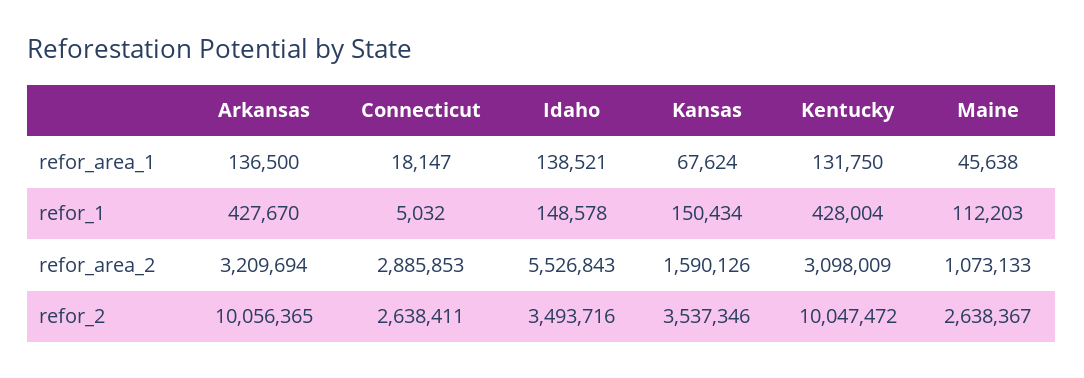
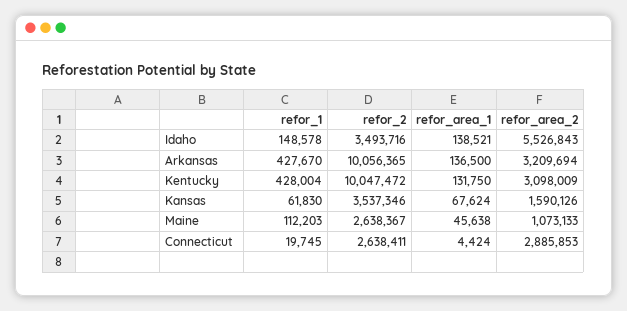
  {
    "Arkansas": {
      "refor_area_1": 136500,
      "refor_1": 427670,
      "refor_area_2": 3209694,
      "refor_2": 10056365
    },
    "Connecticut": {
-     "refor_area_1": 18147,
+     "refor_area_1": 4424,
-     "refor_1": 5032,
+     "refor_1": 19745,
      "refor_area_2": 2885853,
      "refor_2": 2638411
    },
    "Idaho": {
      "refor_area_1": 138521,
      "refor_1": 148578,
      "refor_area_2": 5526843,
      "refor_2": 3493716
    },
    "Kansas": {
      "refor_area_1": 67624,
-     "refor_1": 150434,
+     "refor_1": 61830,
      "refor_area_2": 1590126,
      "refor_2": 3537346
    },
    "Kentucky": {
      "refor_area_1": 131750,
      "refor_1": 428004,
      "refor_area_2": 3098009,
      "refor_2": 10047472
    },
    "Maine": {
      "refor_area_1": 45638,
      "refor_1": 112203,
      "refor_area_2": 1073133,
      "refor_2": 2638367
    }
  }

